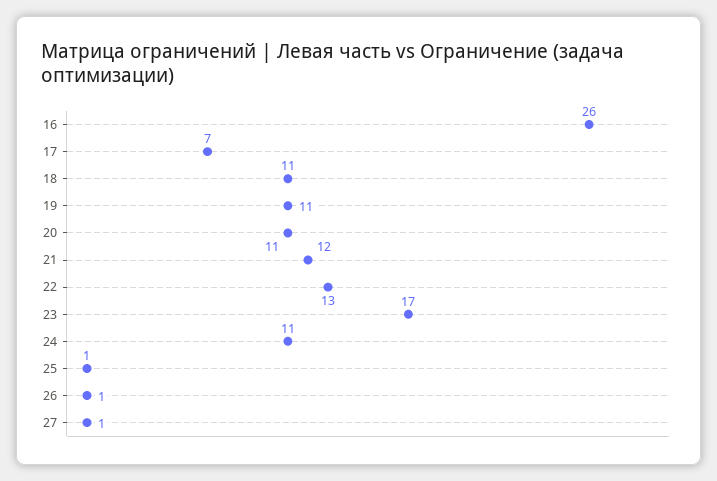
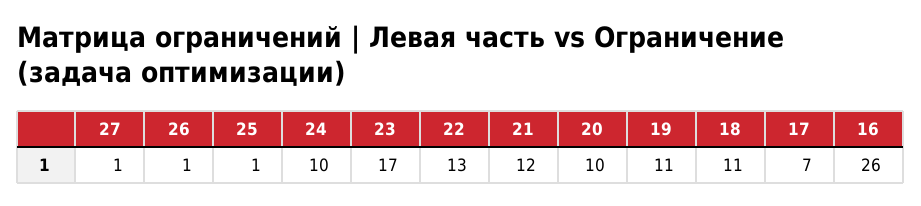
  {
    "16": 26,
    "17": 7,
    "18": 11,
    "19": 11,
-   "20": 11,
+   "20": 10,
    "21": 12,
    "22": 13,
    "23": 17,
-   "24": 11,
+   "24": 10,
    "25": 1,
    "26": 1,
    "27": 1
  }

